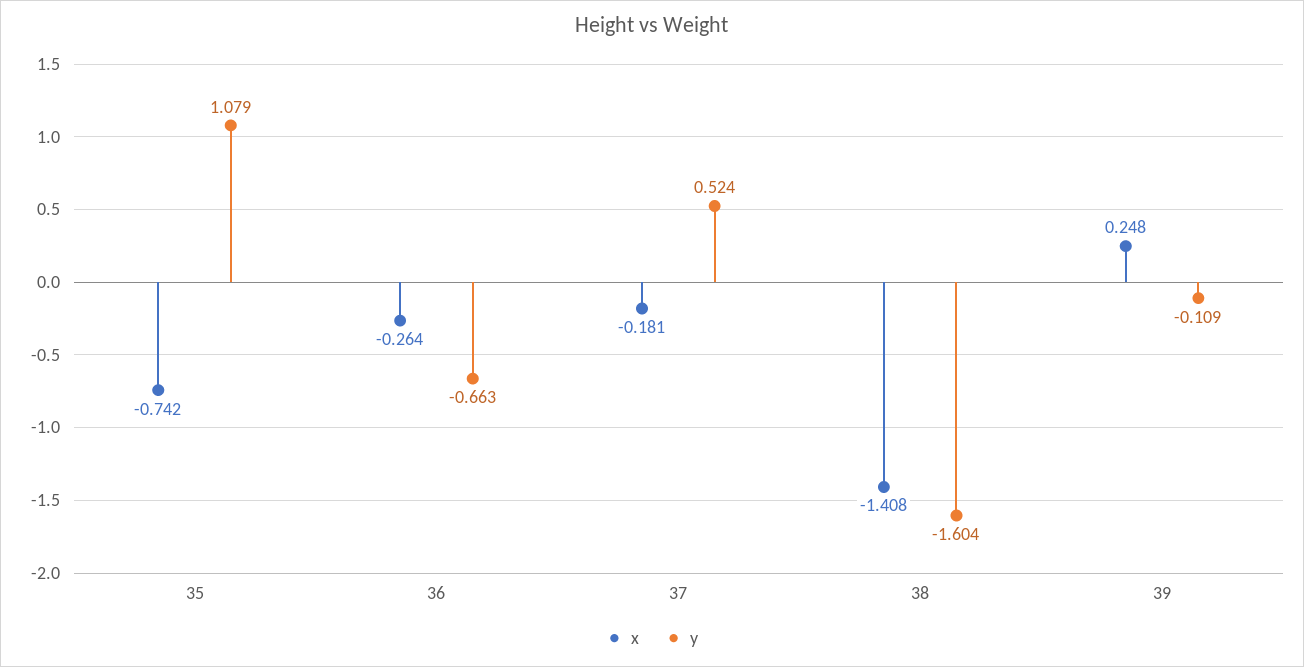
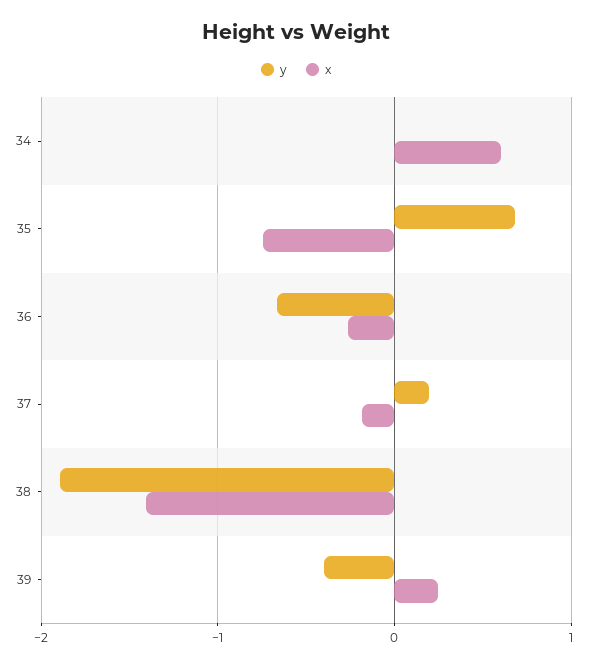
  {
    "x": {
      "35": -0.742,
      "36": -0.264,
      "37": -0.181,
      "38": -1.408,
-     "39": 0.248
+     "39": 0.248,
+     "34": 0.6
    },
    "y": {
-     "35": 1.079,
+     "35": 0.7,
      "36": -0.663,
-     "37": 0.524,
+     "37": 0.2,
-     "38": -1.604,
+     "38": -1.9,
-     "39": -0.109
+     "39": -0.4,
+     "34": 0
    }
  }

